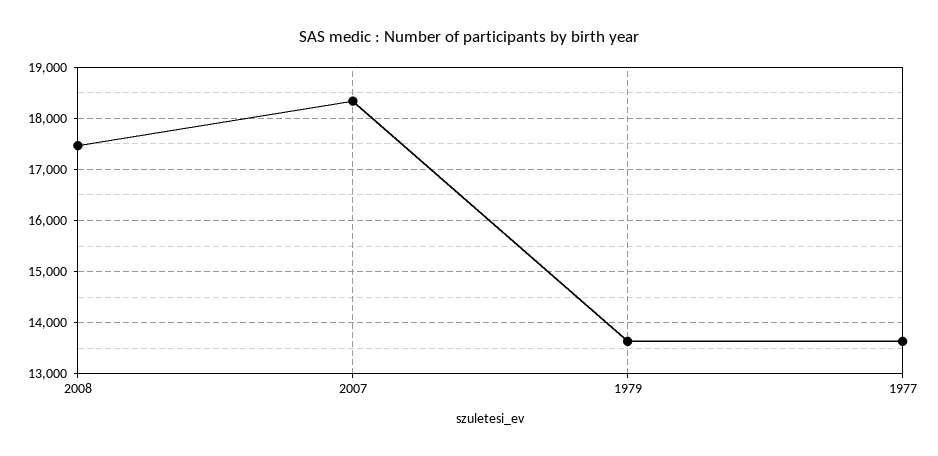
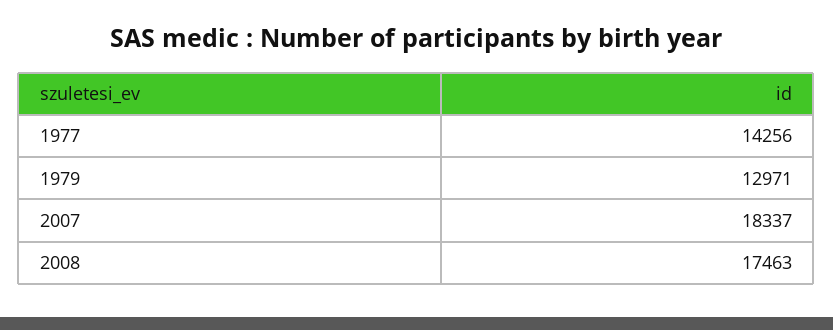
  {
    "2008": 17463,
    "2007": 18337,
-   "1979": 13600,
+   "1979": 12971,
-   "1977": 13600
+   "1977": 14256
  }

